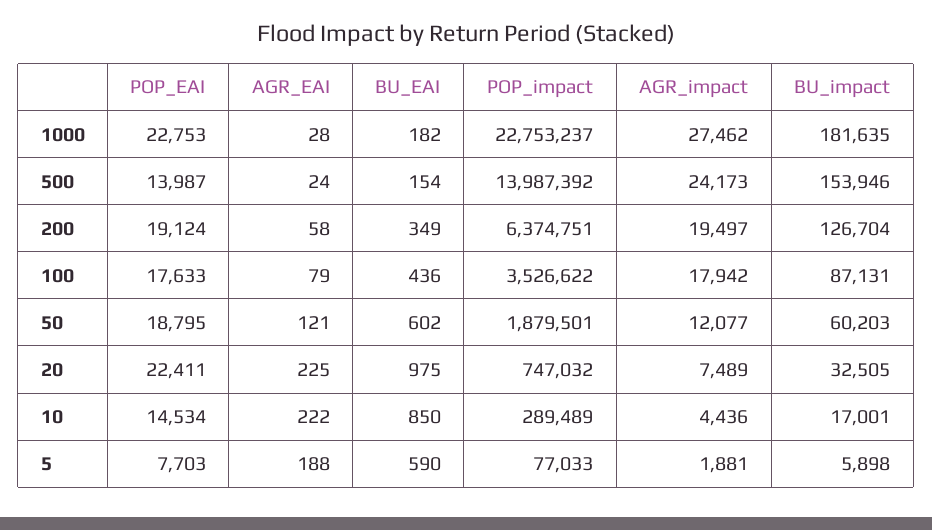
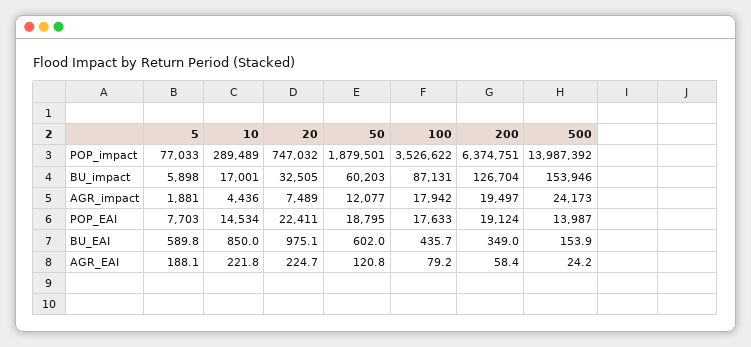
  {
    "POP_EAI": {
-     "1000": 22753,
      "500": 13987,
      "200": 19124,
      "100": 17633,
      "50": 18795,
      "20": 22411,
      "10": 14534,
      "5": 7703
    },
    "AGR_EAI": {
-     "1000": 28,
      "500": 24.2,
      "200": 58.4,
      "100": 79.2,
      "50": 120.8,
      "20": 224.7,
      "10": 221.8,
      "5": 188.1
    },
    "BU_EAI": {
-     "1000": 182,
      "500": 153.9,
      "200": 349,
      "100": 435.7,
      "50": 602,
      "20": 975.1,
      "10": 850,
      "5": 589.8
    },
    "POP_impact": {
-     "1000": 22753237,
      "500": 13987392,
      "200": 6374751,
      "100": 3526622,
      "50": 1879501,
      "20": 747032,
      "10": 289489,
      "5": 77033
    },
    "AGR_impact": {
-     "1000": 27462,
      "500": 24173,
      "200": 19497,
      "100": 17942,
      "50": 12077,
      "20": 7489,
      "10": 4436,
      "5": 1881
    },
    "BU_impact": {
-     "1000": 181635,
      "500": 153946,
      "200": 126704,
      "100": 87131,
      "50": 60203,
      "20": 32505,
      "10": 17001,
      "5": 5898
    }
  }

